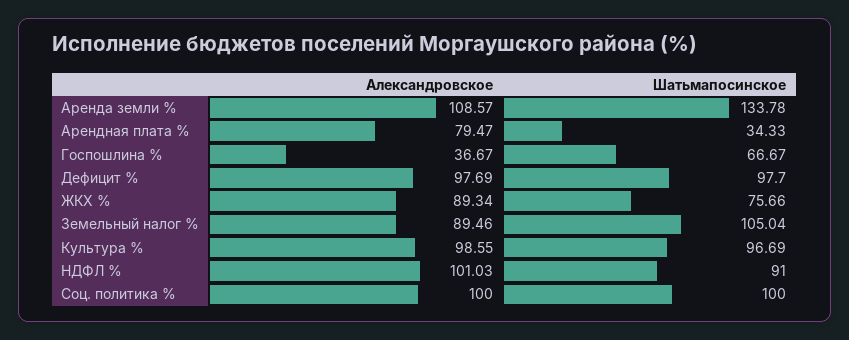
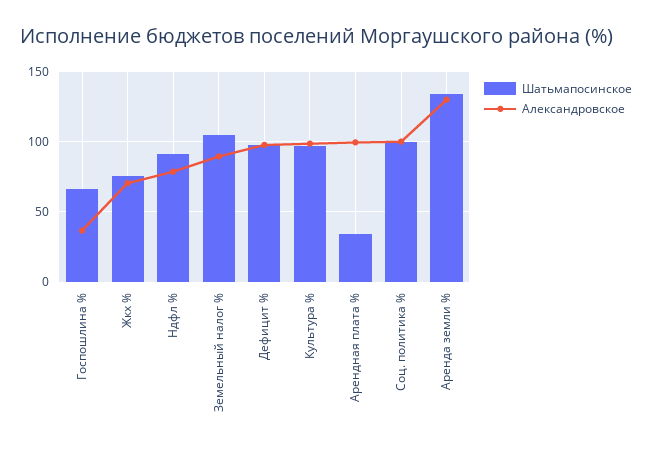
  {
    "Александровское": {
-     "Аренда земли %": 108.57,
+     "Аренда земли %": 130,
-     "Арендная плата %": 79.47,
+     "Арендная плата %": 100,
      "Госпошлина %": 36.67,
      "Дефицит %": 97.69,
-     "ЖКХ %": 89.34,
+     "ЖКХ %": 70,
      "Земельный налог %": 89.46,
      "Культура %": 98.55,
-     "НДФЛ %": 101.03,
+     "НДФЛ %": 80,
      "Соц. политика %": 100
    },
    "Шатьмапосинское": {
      "Аренда земли %": 133.78,
      "Арендная плата %": 34.33,
      "Госпошлина %": 66.67,
      "Дефицит %": 97.7,
      "ЖКХ %": 75.66,
      "Земельный налог %": 105.04,
      "Культура %": 96.69,
      "НДФЛ %": 91,
      "Соц. политика %": 100
    }
  }

